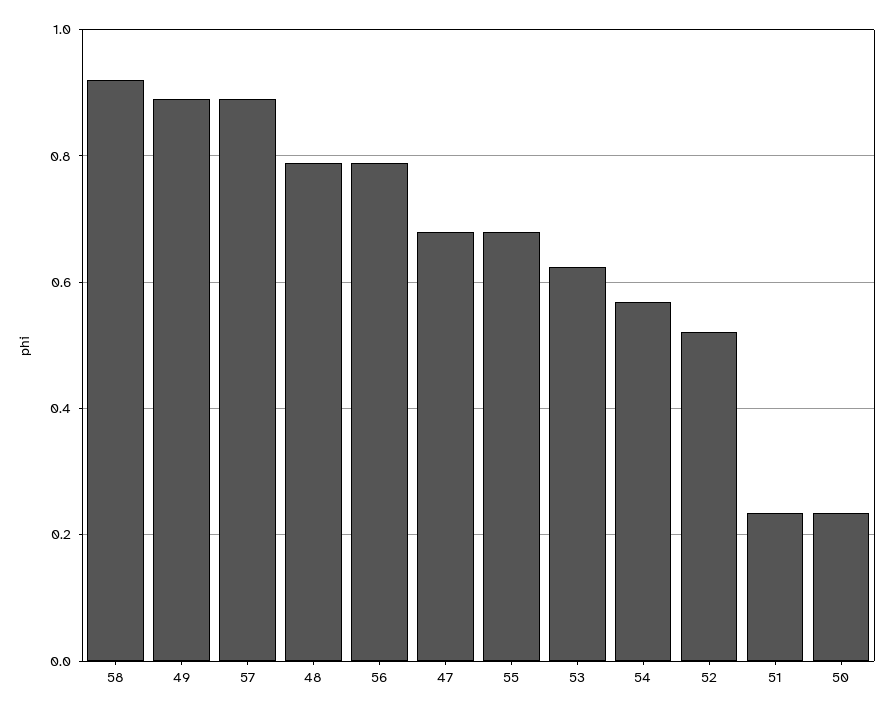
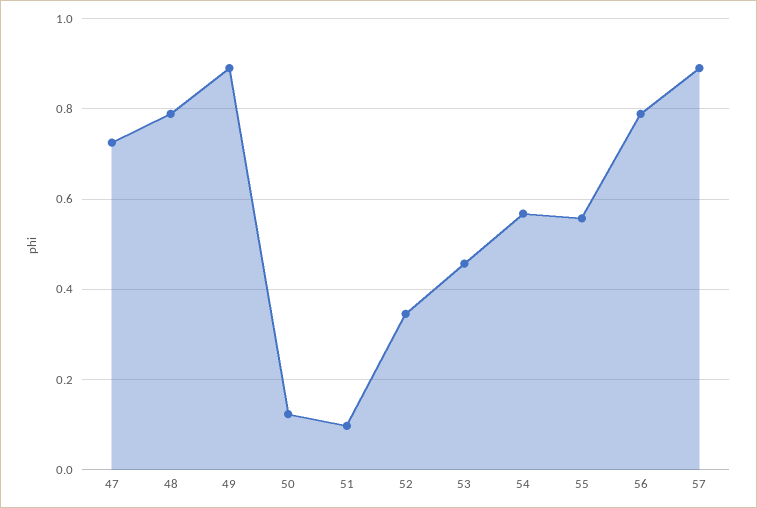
  {
-   "58": 0.92,
    "49": 0.9,
    "57": 0.9,
    "48": 0.78,
    "56": 0.78,
-   "47": 0.68,
+   "47": 0.72,
-   "55": 0.68,
+   "55": 0.56,
-   "53": 0.62,
+   "53": 0.46,
    "54": 0.56,
-   "52": 0.52,
+   "52": 0.34,
-   "51": 0.24,
+   "51": 0.1,
-   "50": 0.24
+   "50": 0.12
  }

